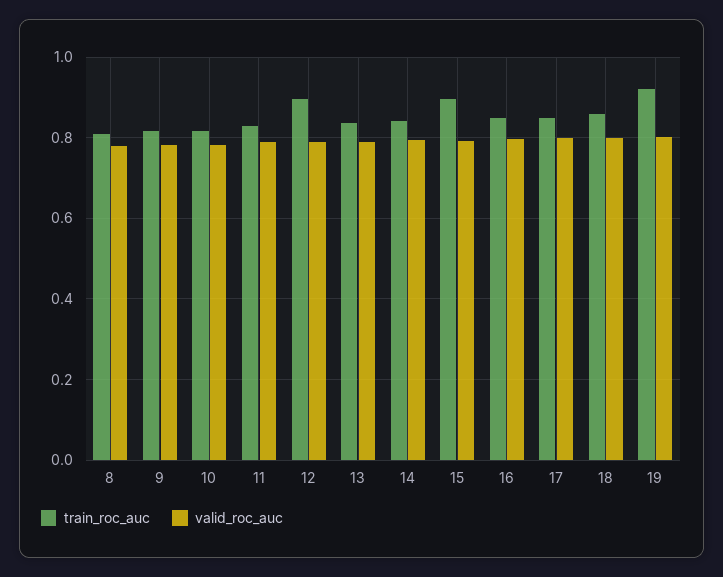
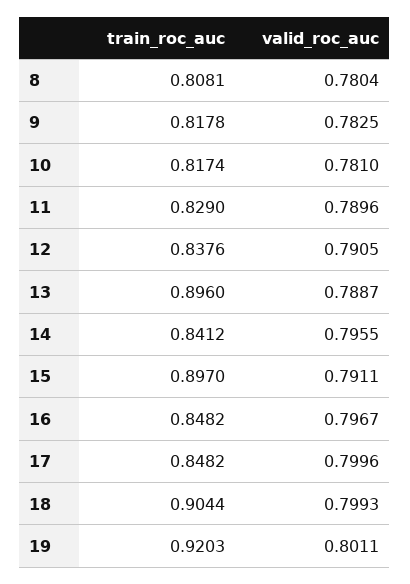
  {
    "train_roc_auc": {
      "8": 0.8081,
      "9": 0.8178,
      "10": 0.8174,
      "11": 0.829,
-     "12": 0.9,
+     "12": 0.8376,
-     "13": 0.84,
+     "13": 0.896,
      "14": 0.8412,
      "15": 0.897,
      "16": 0.8482,
      "17": 0.8482,
-     "18": 0.86,
+     "18": 0.9044,
      "19": 0.9203
    },
    "valid_roc_auc": {
      "8": 0.7804,
      "9": 0.7825,
      "10": 0.781,
      "11": 0.7896,
      "12": 0.7905,
      "13": 0.7887,
      "14": 0.7955,
      "15": 0.7911,
      "16": 0.7967,
      "17": 0.7996,
      "18": 0.7993,
      "19": 0.8011
    }
  }

